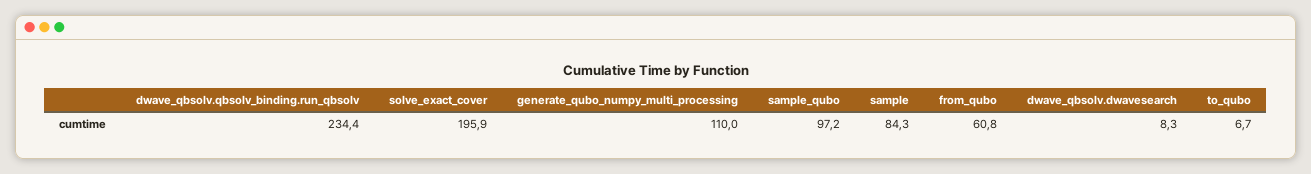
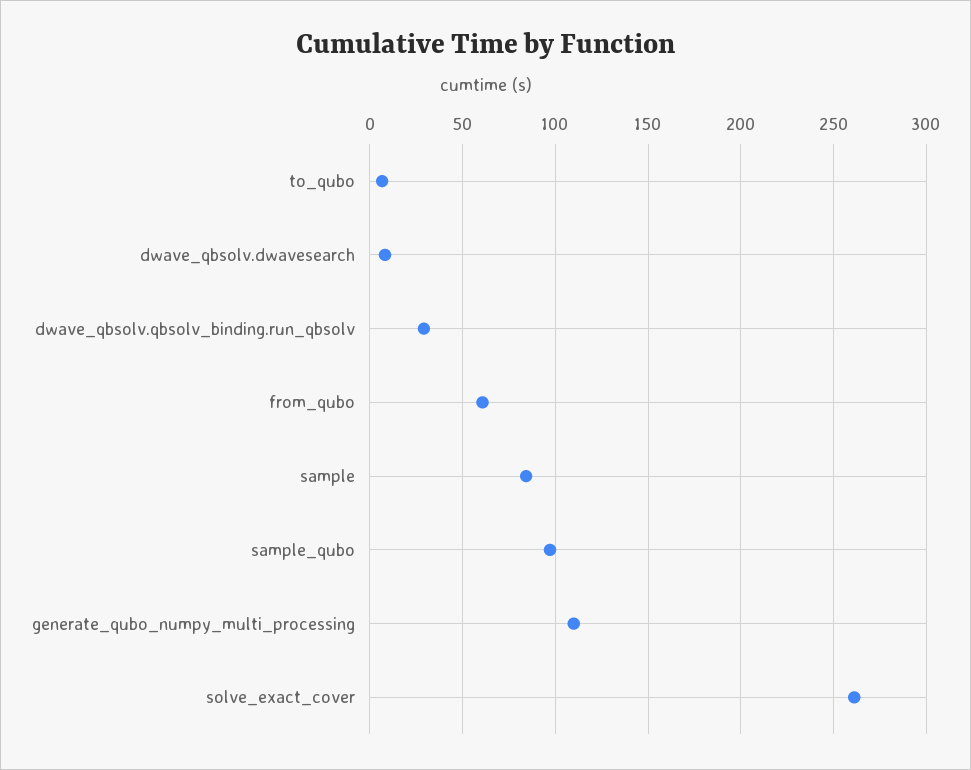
  {
-   "dwave_qbsolv.qbsolv_binding.run_qbsolv": 234.4,
+   "dwave_qbsolv.qbsolv_binding.run_qbsolv": 30,
-   "solve_exact_cover": 195.9,
+   "solve_exact_cover": 260,
    "generate_qubo_numpy_multi_processing": 110,
    "sample_qubo": 97.2,
    "sample": 84.3,
    "from_qubo": 60.8,
    "dwave_qbsolv.dwavesearch": 8.3,
    "to_qubo": 6.7
  }

